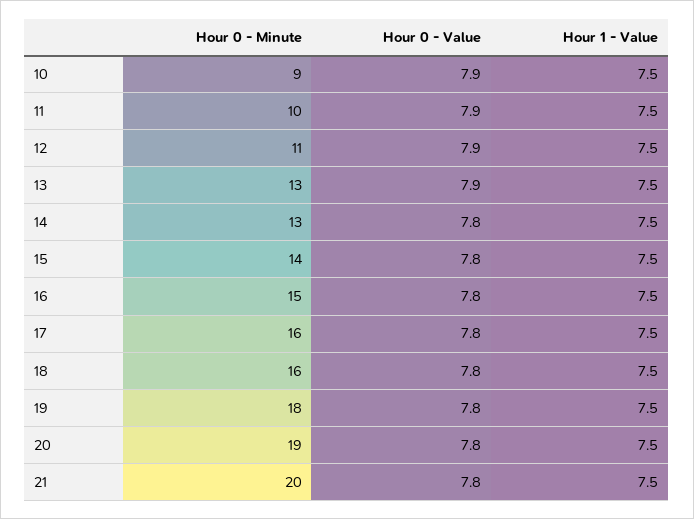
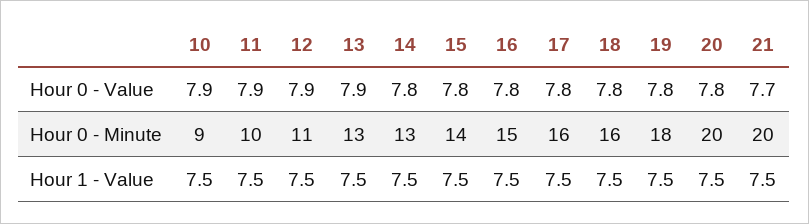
  {
    "Hour 0 - Minute": {
      "10": 9,
      "11": 10,
      "12": 11,
      "13": 13,
      "14": 13,
      "15": 14,
      "16": 15,
      "17": 16,
      "18": 16,
      "19": 18,
-     "20": 19,
+     "20": 20,
      "21": 20
    },
    "Hour 0 - Value": {
      "10": 7.9,
      "11": 7.9,
      "12": 7.9,
      "13": 7.9,
      "14": 7.8,
      "15": 7.8,
      "16": 7.8,
      "17": 7.8,
      "18": 7.8,
      "19": 7.8,
      "20": 7.8,
-     "21": 7.8
+     "21": 7.7
    },
    "Hour 1 - Value": {
      "10": 7.5,
      "11": 7.5,
      "12": 7.5,
      "13": 7.5,
      "14": 7.5,
      "15": 7.5,
      "16": 7.5,
      "17": 7.5,
      "18": 7.5,
      "19": 7.5,
      "20": 7.5,
      "21": 7.5
    }
  }

